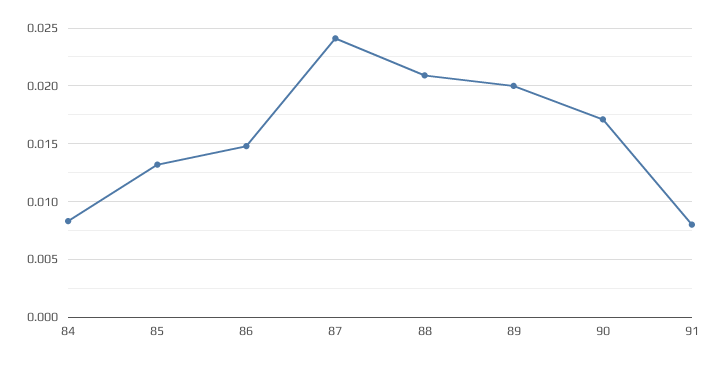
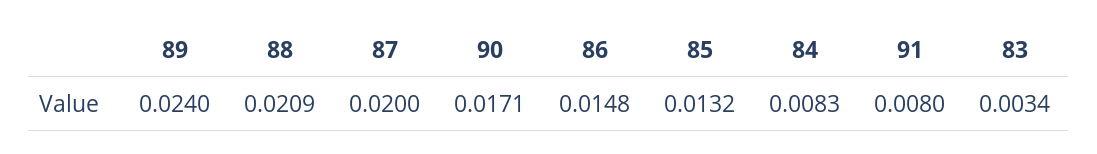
  {
    "84": 0.0083,
    "85": 0.0132,
    "86": 0.0148,
-   "87": 0.024,
+   "87": 0.02,
    "88": 0.0209,
-   "89": 0.02,
+   "89": 0.024,
    "90": 0.0171,
-   "91": 0.008
+   "91": 0.008,
+   "83": 0.0034
  }

